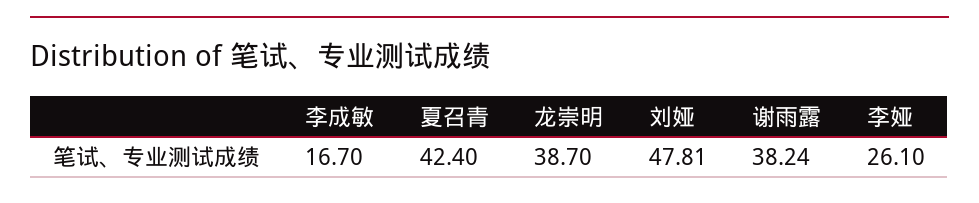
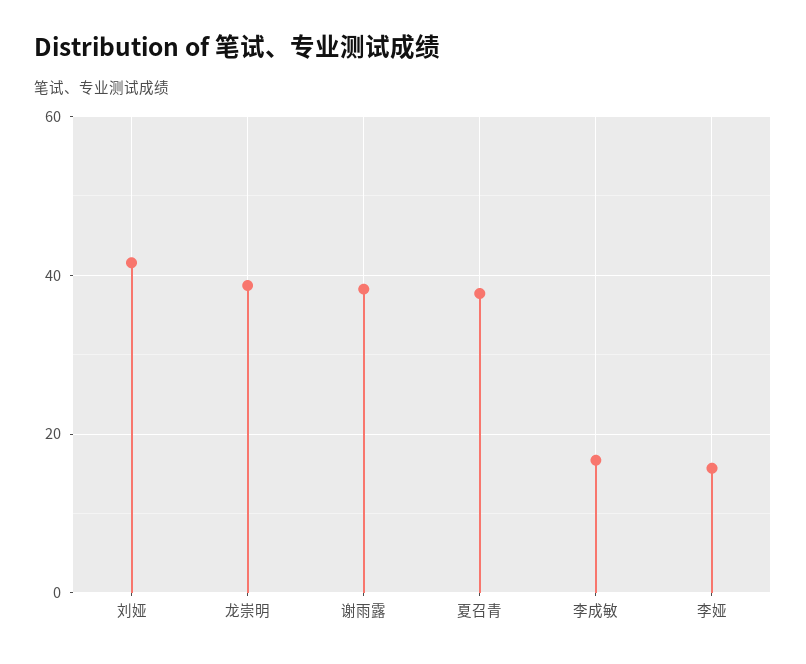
  {
    "李成敏": 16.7,
-   "夏召青": 42.4,
+   "夏召青": 38,
    "龙崇明": 38.7,
-   "刘娅": 47.81,
+   "刘娅": 42,
    "谢雨露": 38.24,
-   "李娅": 26.1
+   "李娅": 16
  }

